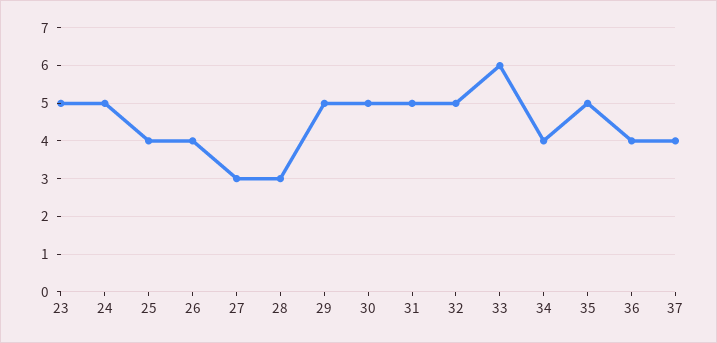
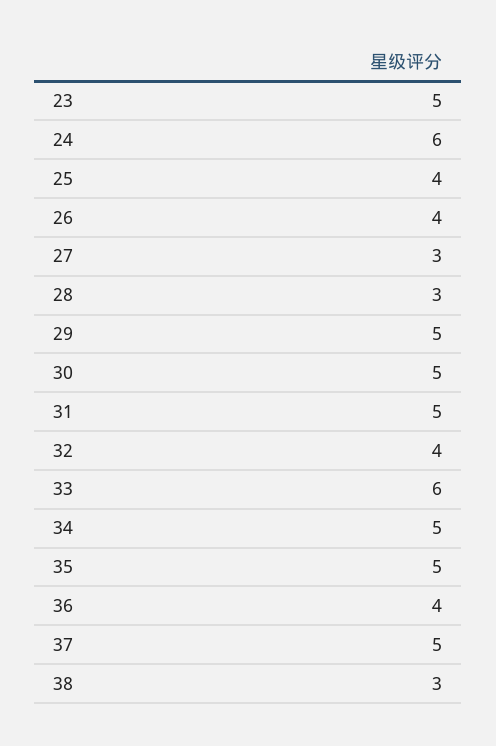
  {
    "23": 5,
-   "24": 5,
+   "24": 6,
    "25": 4,
    "26": 4,
    "27": 3,
    "28": 3,
    "29": 5,
    "30": 5,
    "31": 5,
-   "32": 5,
+   "32": 4,
    "33": 6,
-   "34": 4,
+   "34": 5,
    "35": 5,
    "36": 4,
-   "37": 4
+   "37": 5,
+   "38": 3
  }

